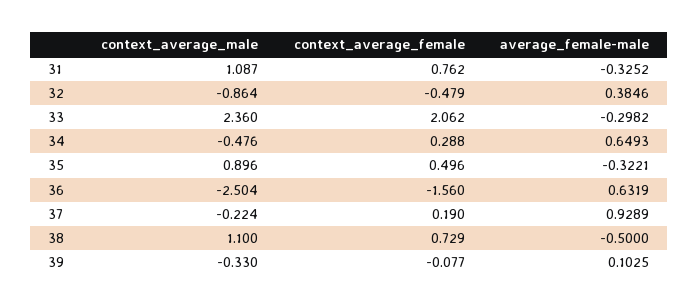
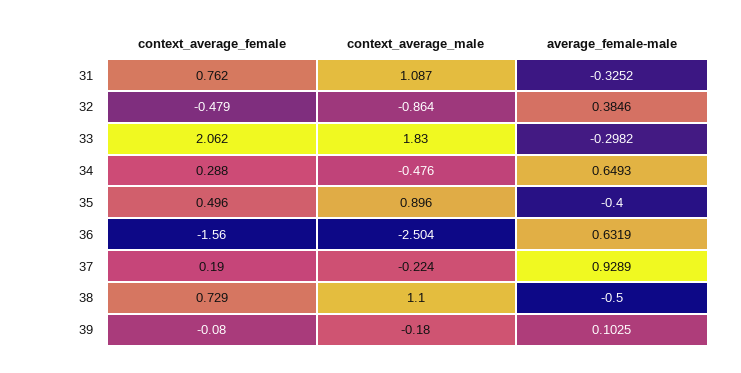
  {
    "context_average_male": {
      "31": 1.087,
      "32": -0.864,
-     "33": 2.36,
+     "33": 1.83,
      "34": -0.476,
      "35": 0.896,
      "36": -2.504,
      "37": -0.224,
      "38": 1.1,
-     "39": -0.33
+     "39": -0.18
    },
    "context_average_female": {
      "31": 0.762,
      "32": -0.479,
      "33": 2.062,
      "34": 0.288,
      "35": 0.496,
      "36": -1.56,
      "37": 0.19,
      "38": 0.729,
-     "39": -0.077
+     "39": -0.08
    },
    "average_female-male": {
      "31": -0.3252,
      "32": 0.3846,
      "33": -0.2982,
      "34": 0.6493,
-     "35": -0.3221,
+     "35": -0.4,
      "36": 0.6319,
      "37": 0.9289,
      "38": -0.5,
      "39": 0.1025
    }
  }

